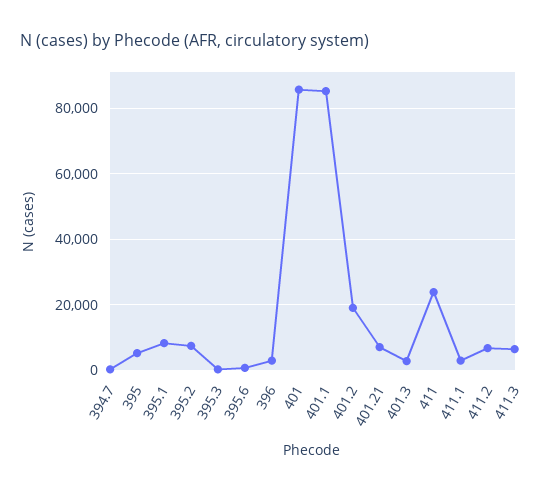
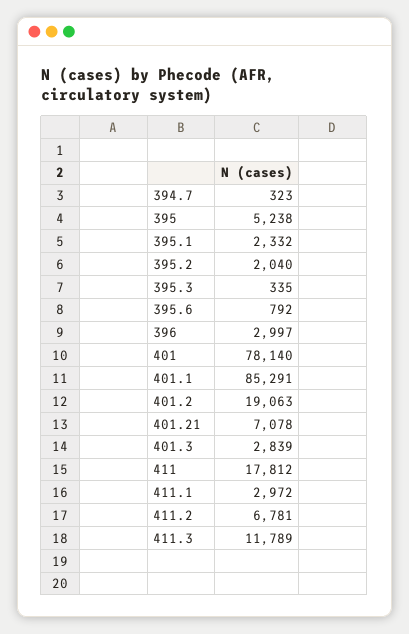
  {
    "394.7": 323,
    "395": 5238,
-   "395.1": 8000,
+   "395.1": 2332,
-   "395.2": 8000,
+   "395.2": 2040,
    "395.3": 335,
    "395.6": 792,
    "396": 2997,
-   "401": 86000,
+   "401": 78140,
    "401.1": 85291,
    "401.2": 19063,
    "401.21": 7078,
    "401.3": 2839,
-   "411": 24000,
+   "411": 17812,
    "411.1": 2972,
    "411.2": 6781,
-   "411.3": 6000
+   "411.3": 11789
  }

